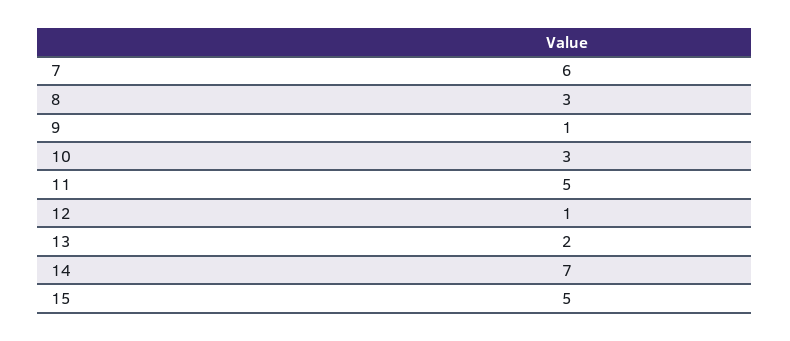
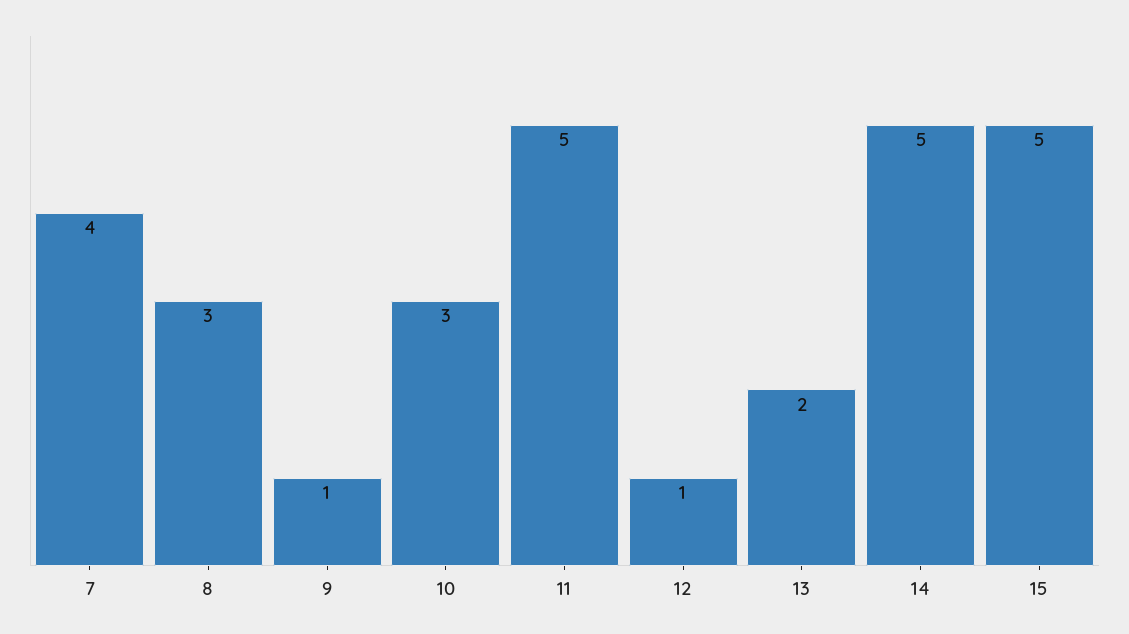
  {
-   "7": 6,
+   "7": 4,
    "8": 3,
    "9": 1,
    "10": 3,
    "11": 5,
    "12": 1,
    "13": 2,
-   "14": 7,
+   "14": 5,
    "15": 5
  }

